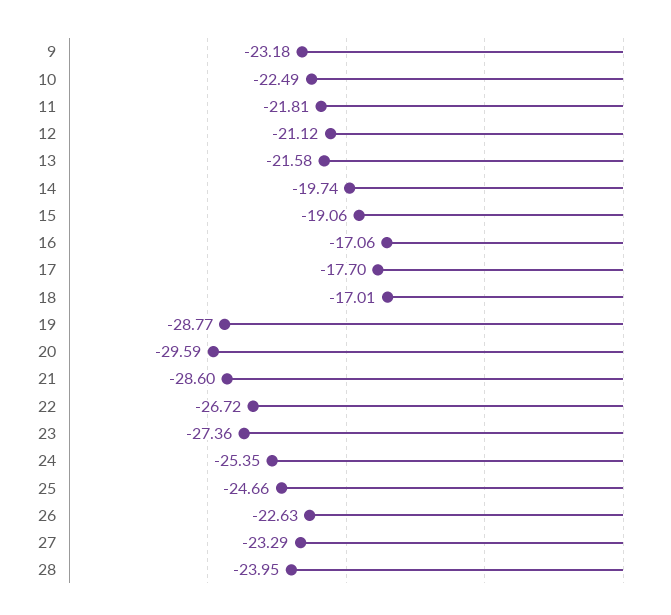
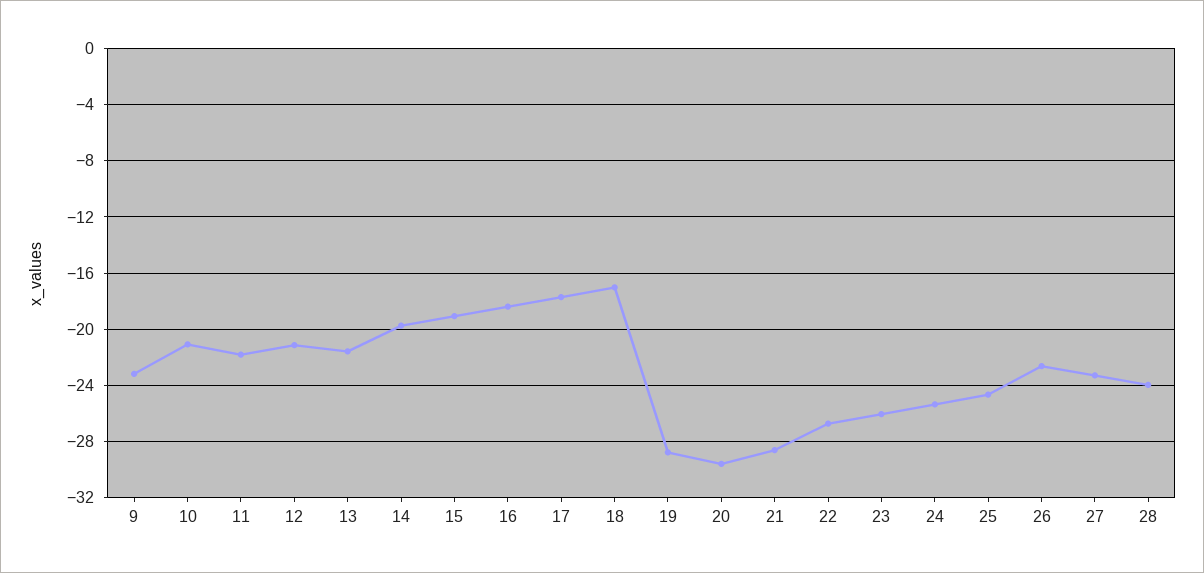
  {
    "9": -23.18,
-   "10": -22.49,
+   "10": -21,
    "11": -21.81,
    "12": -21.12,
    "13": -21.58,
    "14": -19.74,
    "15": -19.06,
-   "16": -17.06,
+   "16": -18.5,
    "17": -17.7,
    "18": -17.01,
    "19": -28.77,
    "20": -29.59,
    "21": -28.6,
    "22": -26.72,
-   "23": -27.36,
+   "23": -26,
    "24": -25.35,
    "25": -24.66,
    "26": -22.63,
    "27": -23.29,
    "28": -23.95
  }

